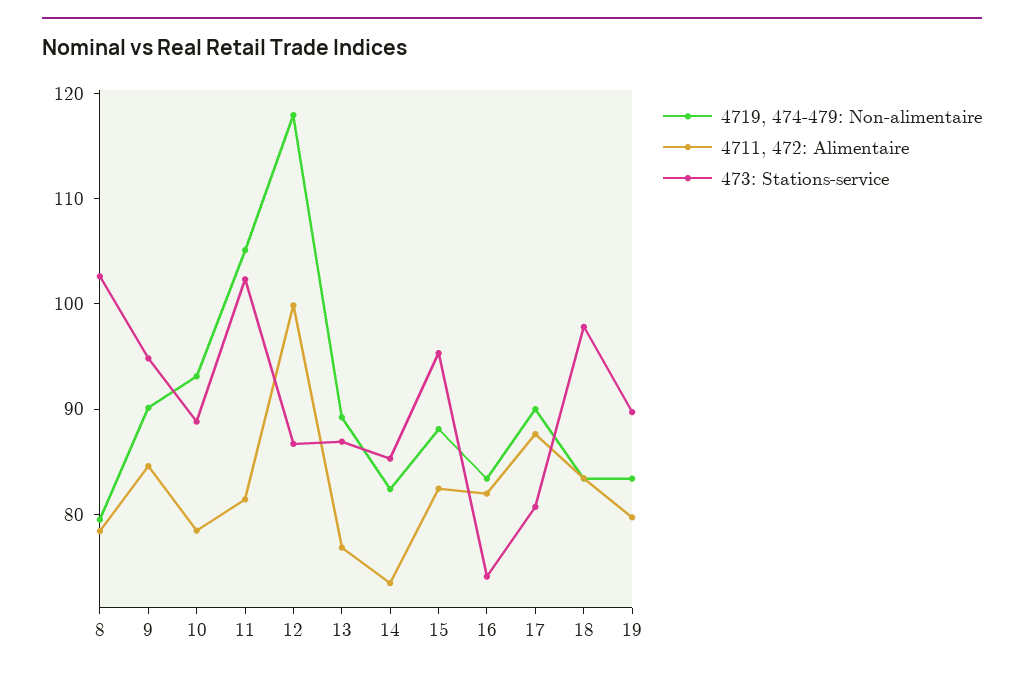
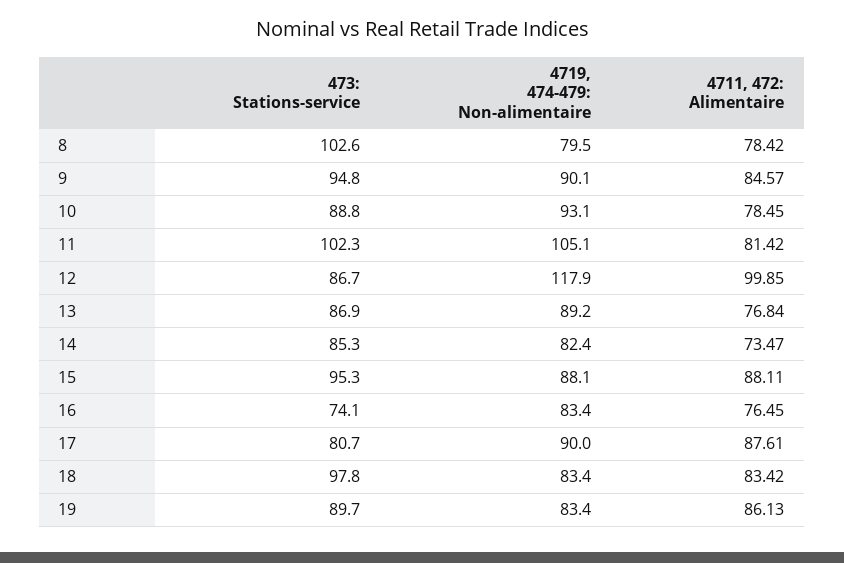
  {
    "4719, 474-479: Non-alimentaire": {
      "8": 79.5,
      "9": 90.1,
      "10": 93.1,
      "11": 105.1,
      "12": 117.9,
      "13": 89.2,
      "14": 82.4,
      "15": 88.1,
      "16": 83.4,
      "17": 90,
      "18": 83.4,
      "19": 83.4
    },
    "4711, 472: Alimentaire": {
      "8": 78.42,
      "9": 84.57,
      "10": 78.45,
      "11": 81.42,
      "12": 99.85,
      "13": 76.84,
      "14": 73.47,
-     "15": 82,
+     "15": 88.11,
-     "16": 82,
+     "16": 76.45,
      "17": 87.61,
      "18": 83.42,
-     "19": 80
+     "19": 86.13
    },
    "473: Stations-service": {
      "8": 102.6,
      "9": 94.8,
      "10": 88.8,
      "11": 102.3,
      "12": 86.7,
      "13": 86.9,
      "14": 85.3,
      "15": 95.3,
      "16": 74.1,
      "17": 80.7,
      "18": 97.8,
      "19": 89.7
    }
  }

